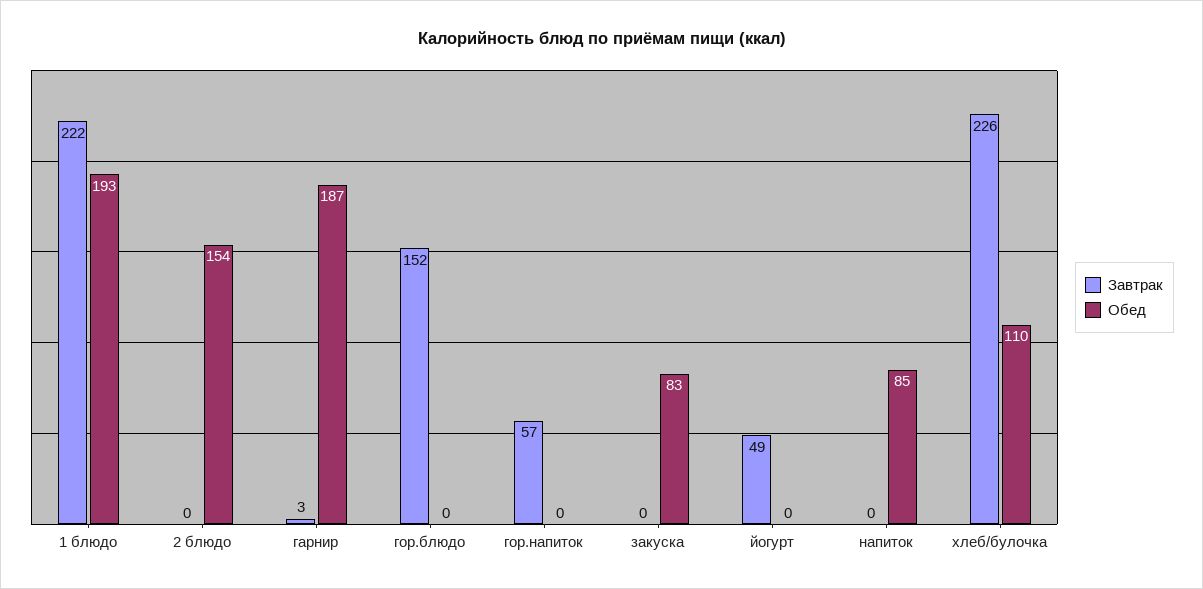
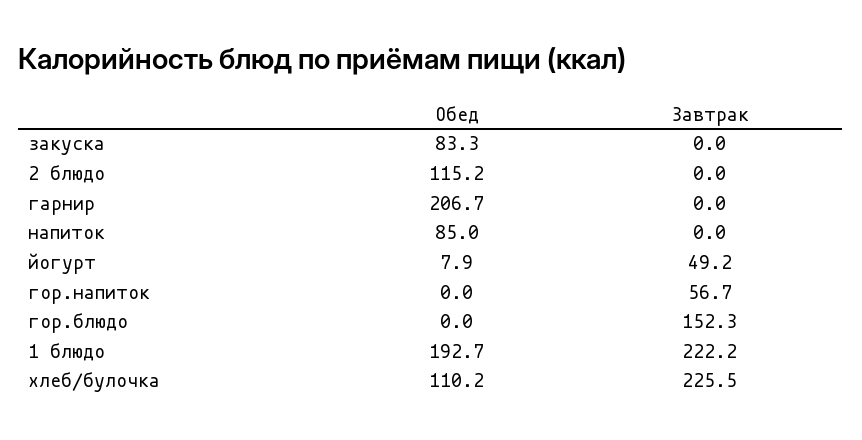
  {
    "Завтрак": {
      "1 блюдо": 222.2,
      "2 блюдо": 0,
-     "гарнир": 3,
+     "гарнир": 0,
      "гор.блюдо": 152.3,
      "гор.напиток": 56.7,
      "закуска": 0,
      "йогурт": 49.2,
      "напиток": 0,
      "хлеб/булочка": 225.5
    },
    "Обед": {
      "1 блюдо": 192.7,
-     "2 блюдо": 154,
+     "2 блюдо": 115.2,
-     "гарнир": 187,
+     "гарнир": 206.7,
      "гор.блюдо": 0,
      "гор.напиток": 0,
      "закуска": 83.3,
-     "йогурт": 0,
+     "йогурт": 7.9,
      "напиток": 85,
      "хлеб/булочка": 110.2
    }
  }

